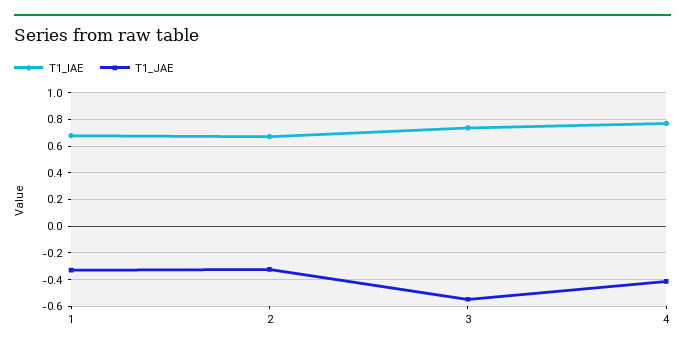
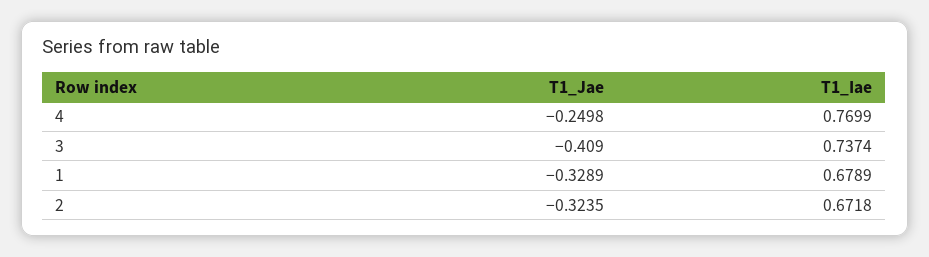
  {
    "T1_IAE": {
      "1": 0.6789,
      "2": 0.6718,
      "3": 0.7374,
      "4": 0.7699
    },
    "T1_JAE": {
      "1": -0.3289,
      "2": -0.3235,
-     "3": -0.55,
+     "3": -0.409,
-     "4": -0.4
+     "4": -0.2498
    }
  }

